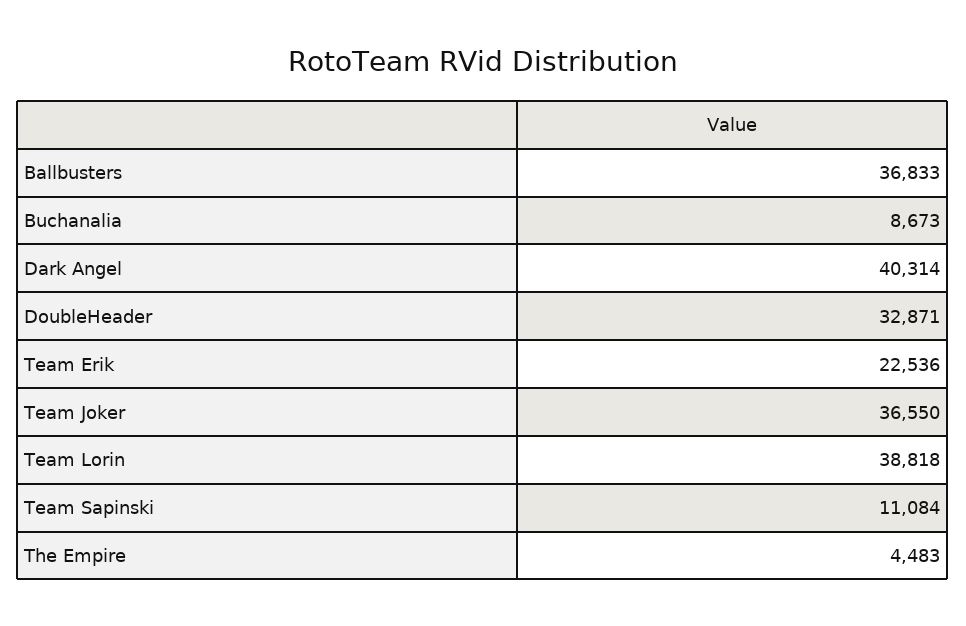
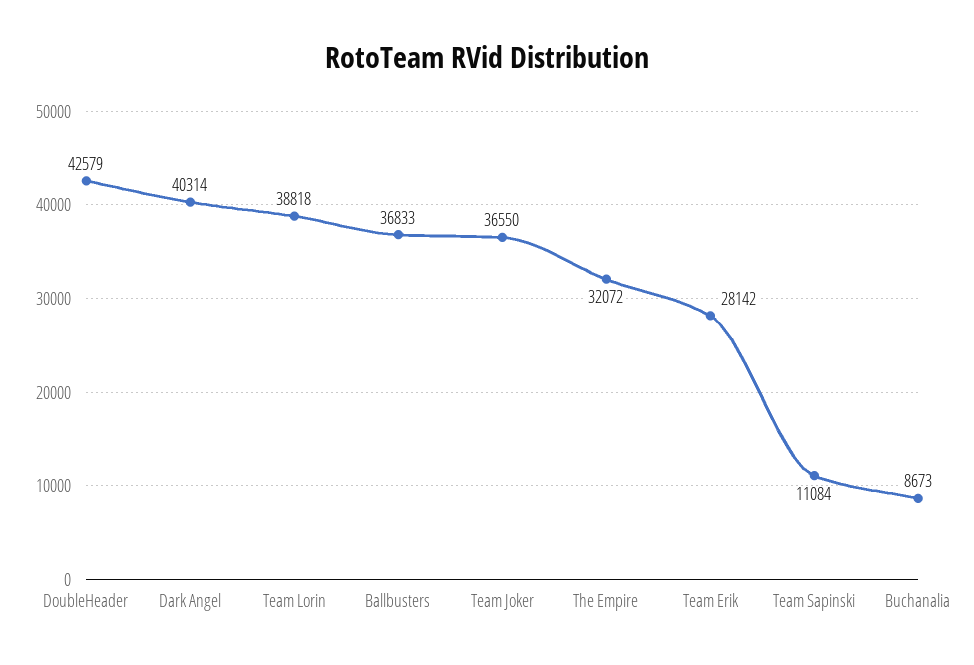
  {
    "Ballbusters": 36833,
    "Buchanalia": 8673,
    "Dark Angel": 40314,
-   "DoubleHeader": 32871,
+   "DoubleHeader": 42579,
-   "Team Erik": 22536,
+   "Team Erik": 28142,
    "Team Joker": 36550,
    "Team Lorin": 38818,
    "Team Sapinski": 11084,
-   "The Empire": 4483
+   "The Empire": 32072
  }

